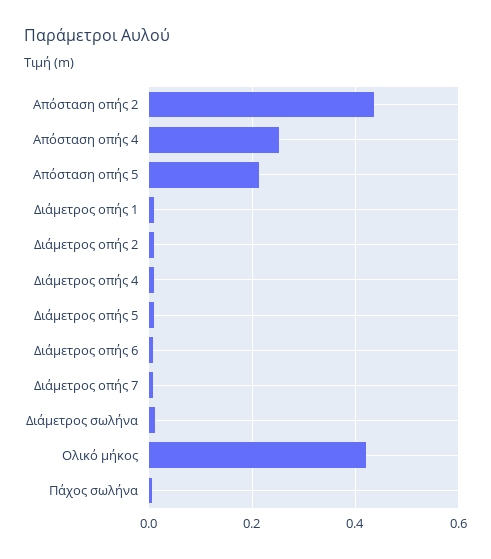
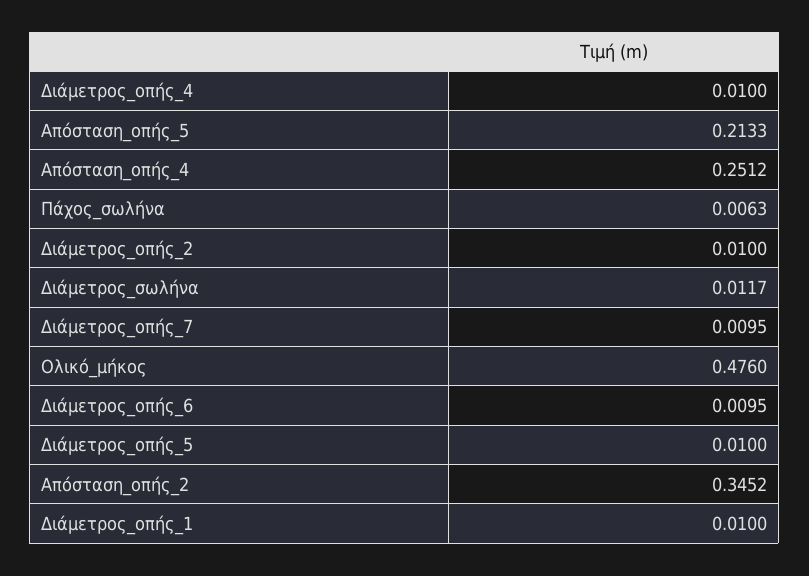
  {
-   "Απόσταση οπής 2": 0.44,
+   "Απόσταση οπής 2": 0.3452,
    "Απόσταση οπής 4": 0.2512,
    "Απόσταση οπής 5": 0.2133,
    "Διάμετρος οπής 1": 0.01,
    "Διάμετρος οπής 2": 0.01,
    "Διάμετρος οπής 4": 0.01,
    "Διάμετρος οπής 5": 0.01,
    "Διάμετρος οπής 6": 0.0095,
    "Διάμετρος οπής 7": 0.0095,
    "Διάμετρος σωλήνα": 0.0117,
-   "Ολικό μήκος": 0.42,
+   "Ολικό μήκος": 0.476,
    "Πάχος σωλήνα": 0.0063
  }

